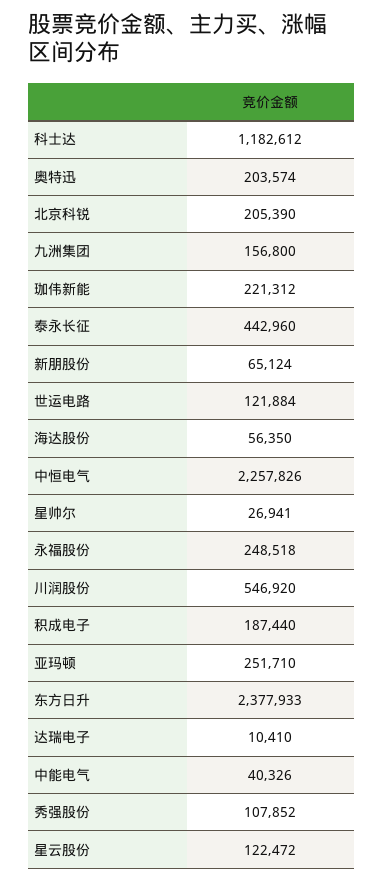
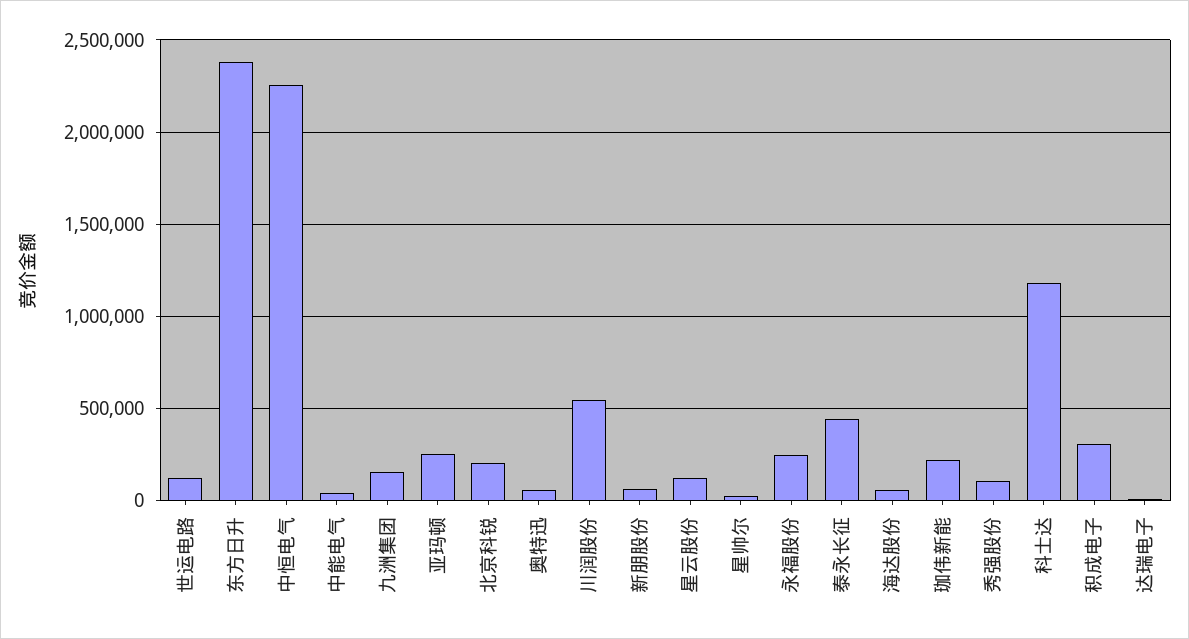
  {
    "科士达": 1182612,
-   "奥特迅": 203574,
+   "奥特迅": 50000,
    "北京科锐": 205390,
    "九洲集团": 156800,
    "珈伟新能": 221312,
    "泰永长征": 442960,
    "新朋股份": 65124,
    "世运电路": 121884,
    "海达股份": 56350,
    "中恒电气": 2257826,
    "星帅尔": 26941,
    "永福股份": 248518,
    "川润股份": 546920,
-   "积成电子": 187440,
+   "积成电子": 300000,
    "亚玛顿": 251710,
    "东方日升": 2377933,
    "达瑞电子": 10410,
    "中能电气": 40326,
    "秀强股份": 107852,
    "星云股份": 122472
  }

